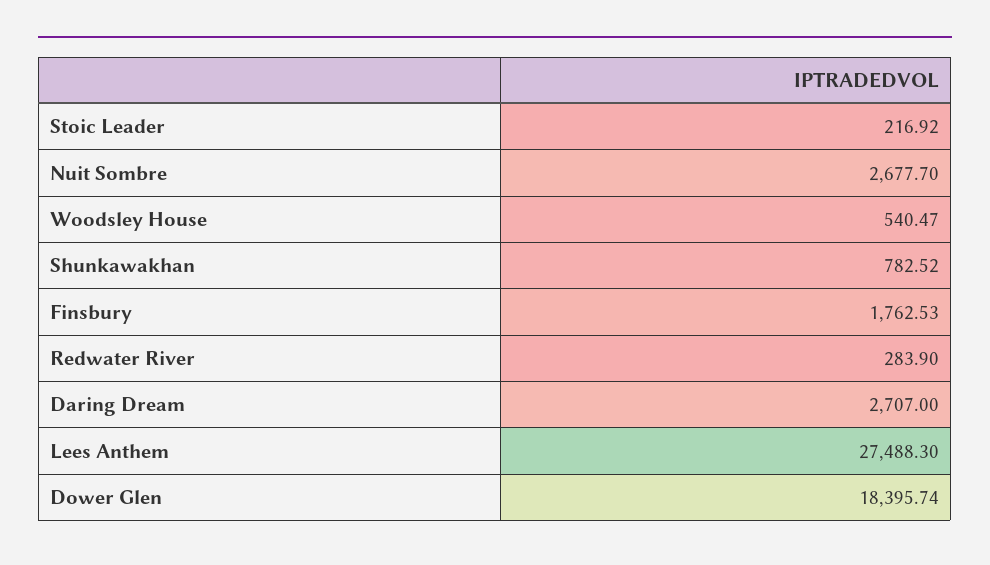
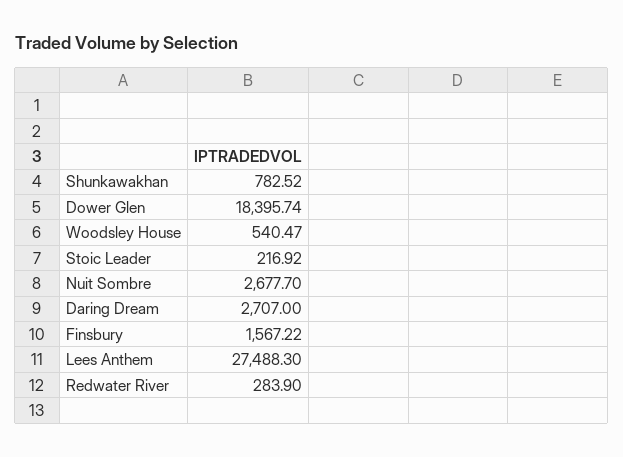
  {
    "Stoic Leader": 216.92,
    "Nuit Sombre": 2677.7,
    "Woodsley House": 540.47,
    "Shunkawakhan": 782.52,
-   "Finsbury": 1762.53,
+   "Finsbury": 1567.22,
    "Redwater River": 283.9,
    "Daring Dream": 2707,
    "Lees Anthem": 27488.3,
    "Dower Glen": 18395.74
  }

